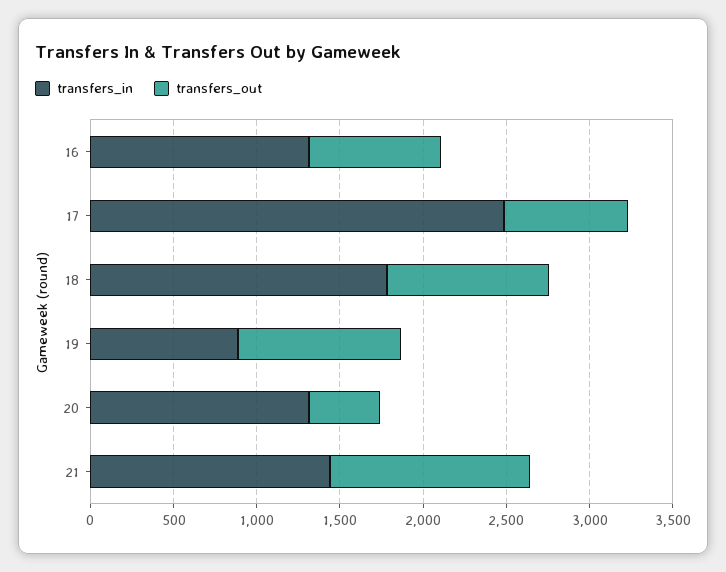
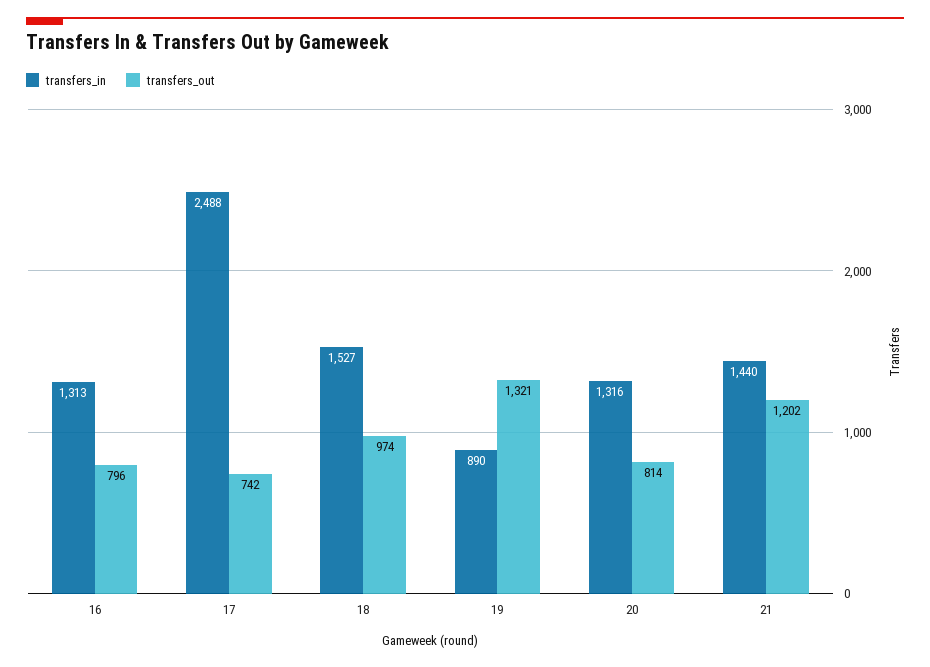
  {
    "transfers_in": {
      "16": 1313,
      "17": 2488,
-     "18": 1800,
+     "18": 1527,
      "19": 890,
      "20": 1316,
      "21": 1440
    },
    "transfers_out": {
      "16": 796,
      "17": 742,
      "18": 974,
-     "19": 1000,
+     "19": 1321,
-     "20": 400,
+     "20": 814,
      "21": 1202
    }
  }

